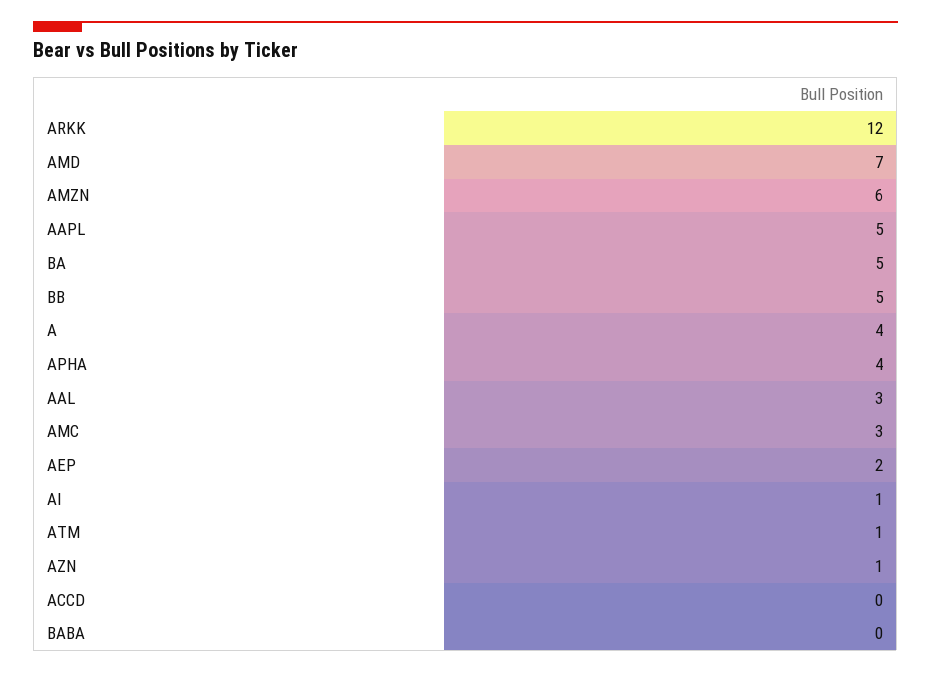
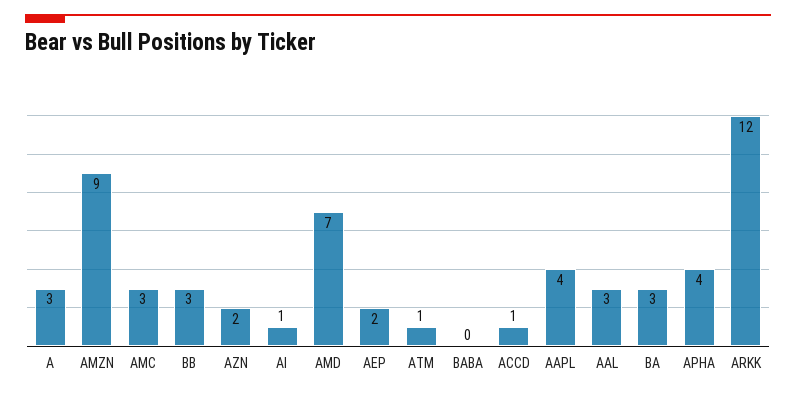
  {
    "ARKK": 12,
    "AMD": 7,
-   "AMZN": 6,
+   "AMZN": 9,
-   "AAPL": 5,
+   "AAPL": 4,
-   "BA": 5,
+   "BA": 3,
-   "BB": 5,
+   "BB": 3,
-   "A": 4,
+   "A": 3,
    "APHA": 4,
    "AAL": 3,
    "AMC": 3,
    "AEP": 2,
    "AI": 1,
    "ATM": 1,
-   "AZN": 1,
+   "AZN": 2,
-   "ACCD": 0,
+   "ACCD": 1,
    "BABA": 0
  }

